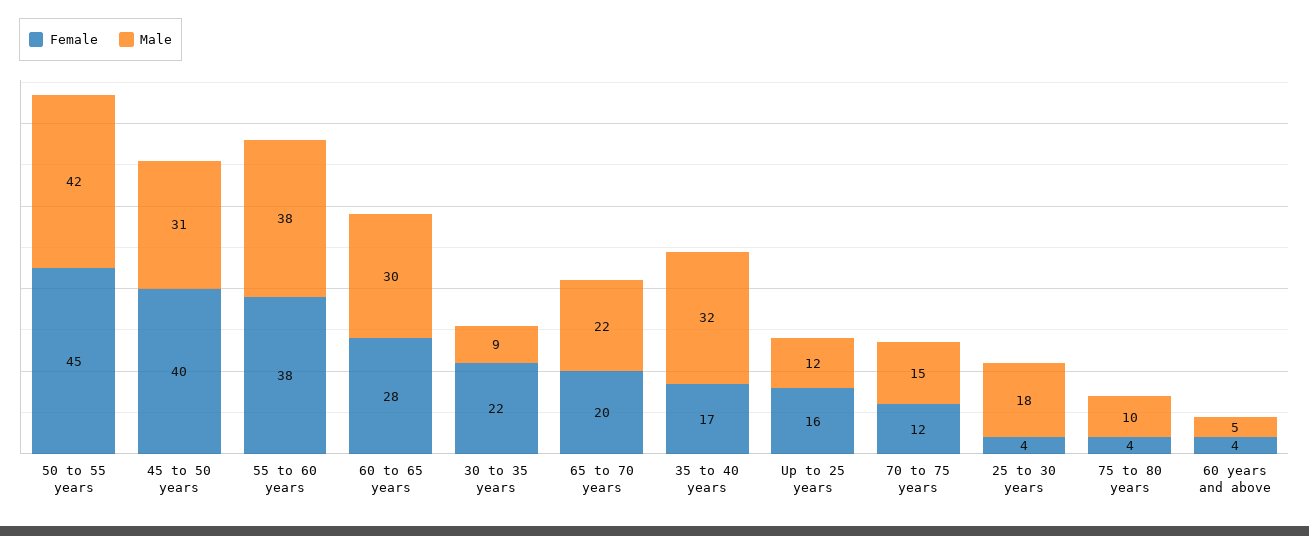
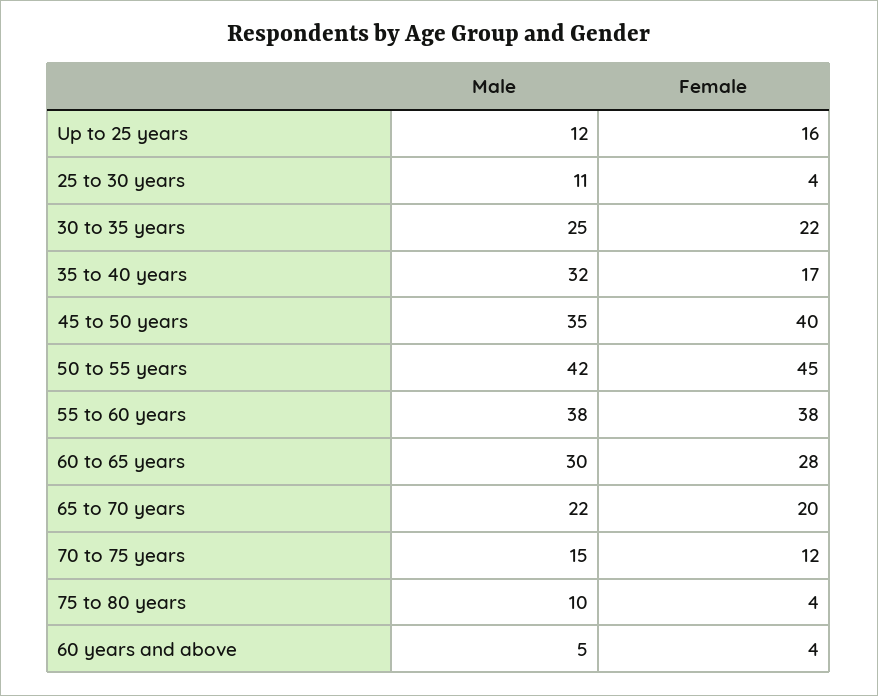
  {
    "Female": {
      "50 to 55 years": 45,
      "45 to 50 years": 40,
      "55 to 60 years": 38,
      "60 to 65 years": 28,
      "30 to 35 years": 22,
      "65 to 70 years": 20,
      "35 to 40 years": 17,
      "Up to 25 years": 16,
      "70 to 75 years": 12,
      "25 to 30 years": 4,
      "75 to 80 years": 4,
      "60 years and above": 4
    },
    "Male": {
      "50 to 55 years": 42,
-     "45 to 50 years": 31,
+     "45 to 50 years": 35,
      "55 to 60 years": 38,
      "60 to 65 years": 30,
-     "30 to 35 years": 9,
+     "30 to 35 years": 25,
      "65 to 70 years": 22,
      "35 to 40 years": 32,
      "Up to 25 years": 12,
      "70 to 75 years": 15,
-     "25 to 30 years": 18,
+     "25 to 30 years": 11,
      "75 to 80 years": 10,
      "60 years and above": 5
    }
  }

